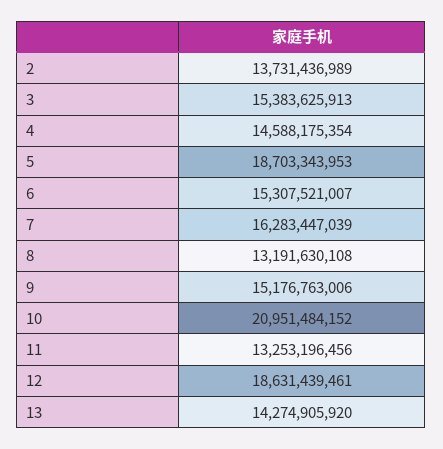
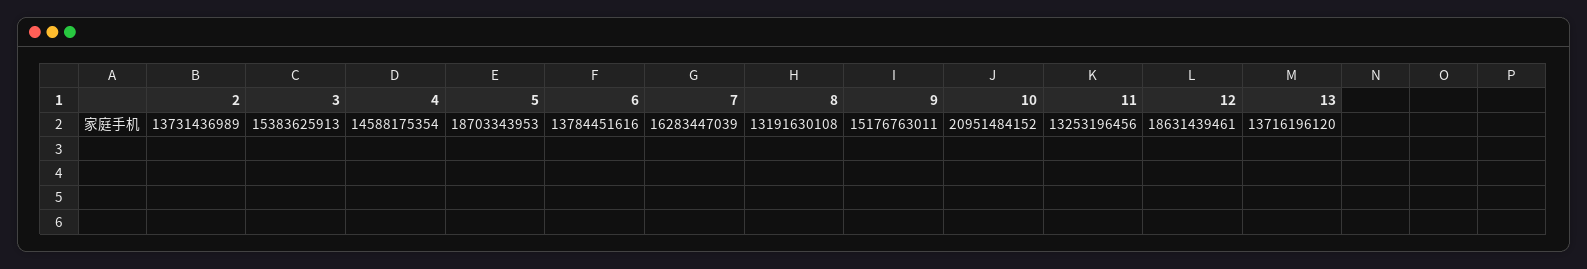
  {
    "2": 13731436989,
    "3": 15383625913,
    "4": 14588175354,
    "5": 18703343953,
-   "6": 15307521007,
+   "6": 13784451616,
    "7": 16283447039,
    "8": 13191630108,
-   "9": 15176763006,
+   "9": 15176763011,
    "10": 20951484152,
    "11": 13253196456,
    "12": 18631439461,
-   "13": 14274905920
+   "13": 13716196120
  }

